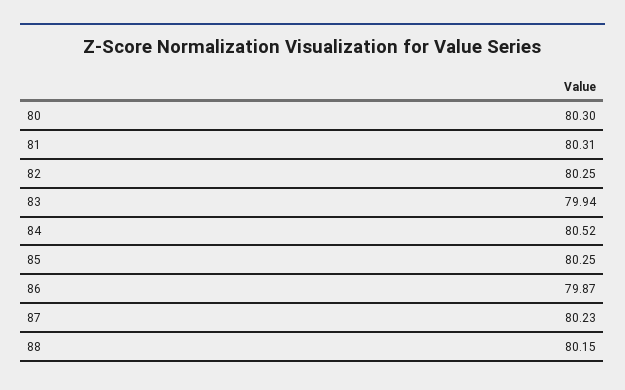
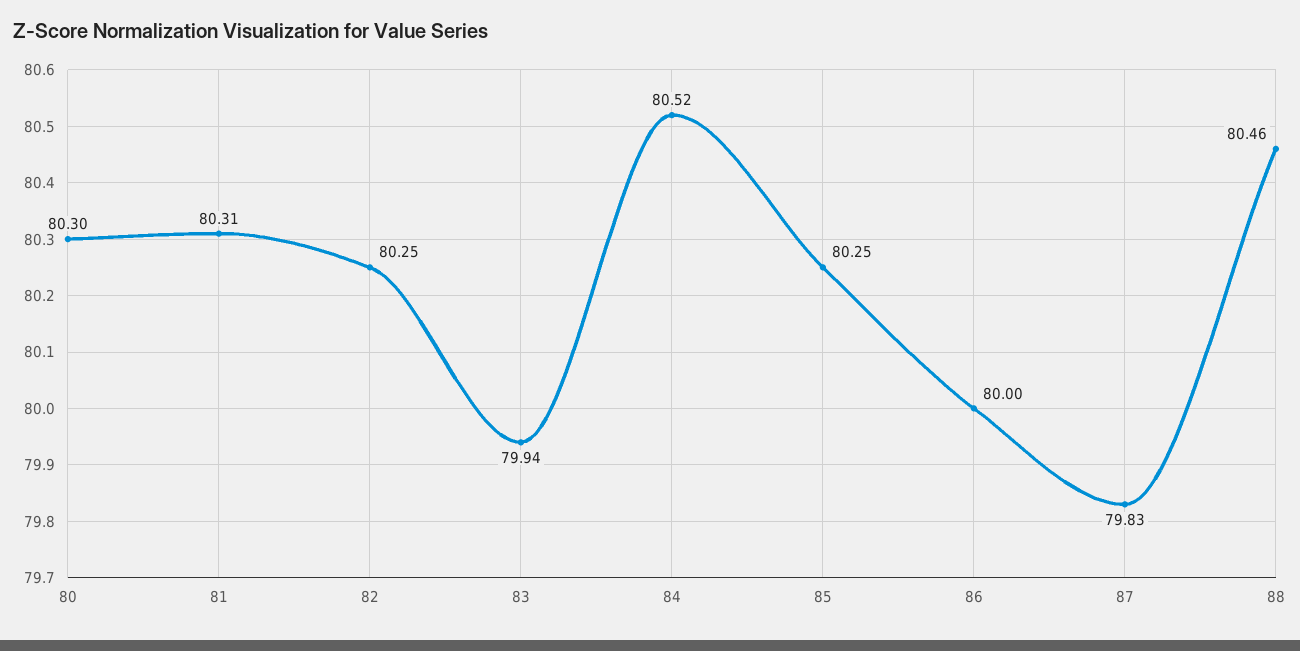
  {
    "80": 80.3,
    "81": 80.31,
    "82": 80.25,
    "83": 79.94,
    "84": 80.52,
    "85": 80.25,
-   "86": 79.87,
+   "86": 80,
-   "87": 80.23,
+   "87": 79.83,
-   "88": 80.15
+   "88": 80.46
  }

